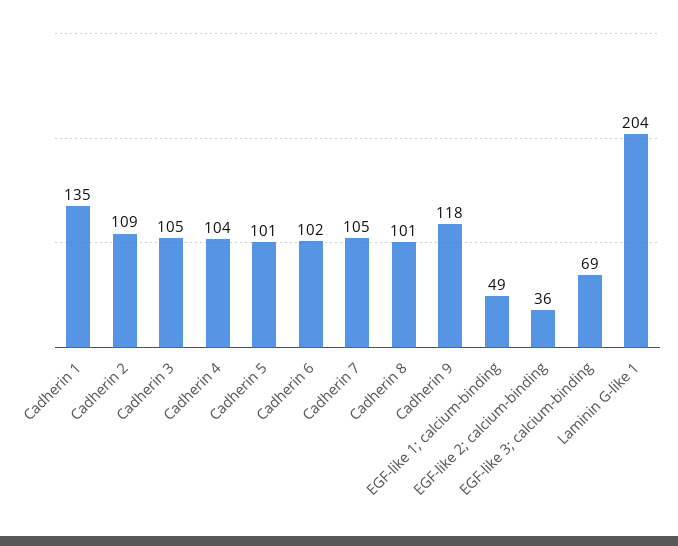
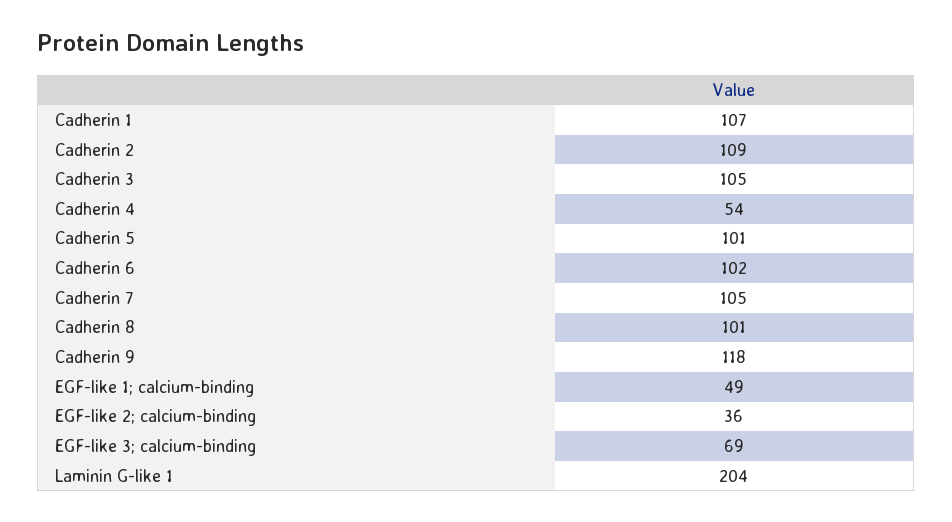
  {
-   "Cadherin 1": 135,
+   "Cadherin 1": 107,
    "Cadherin 2": 109,
    "Cadherin 3": 105,
-   "Cadherin 4": 104,
+   "Cadherin 4": 54,
    "Cadherin 5": 101,
    "Cadherin 6": 102,
    "Cadherin 7": 105,
    "Cadherin 8": 101,
    "Cadherin 9": 118,
    "EGF-like 1; calcium-binding": 49,
    "EGF-like 2; calcium-binding": 36,
    "EGF-like 3; calcium-binding": 69,
    "Laminin G-like 1": 204
  }

